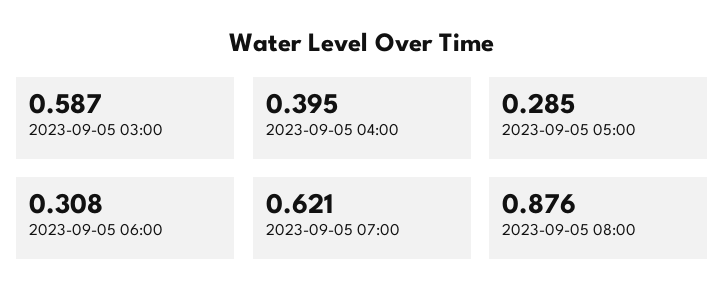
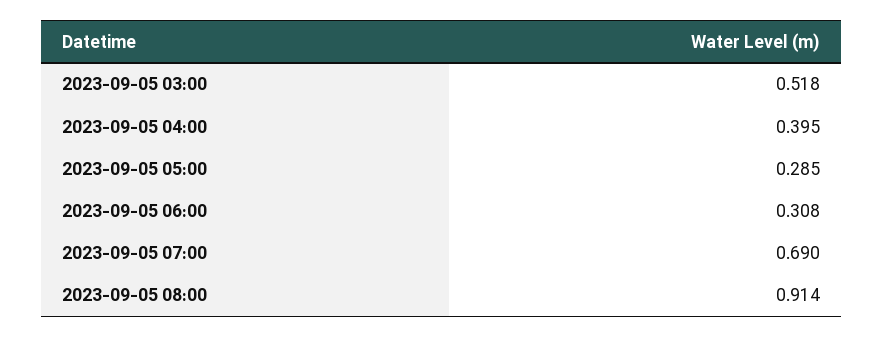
  {
-   "2023-09-05 03:00": 0.587,
+   "2023-09-05 03:00": 0.518,
    "2023-09-05 04:00": 0.395,
    "2023-09-05 05:00": 0.285,
    "2023-09-05 06:00": 0.308,
-   "2023-09-05 07:00": 0.621,
+   "2023-09-05 07:00": 0.69,
-   "2023-09-05 08:00": 0.876
+   "2023-09-05 08:00": 0.914
  }

